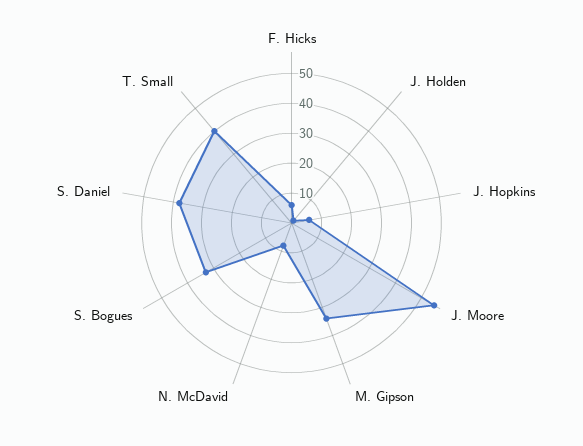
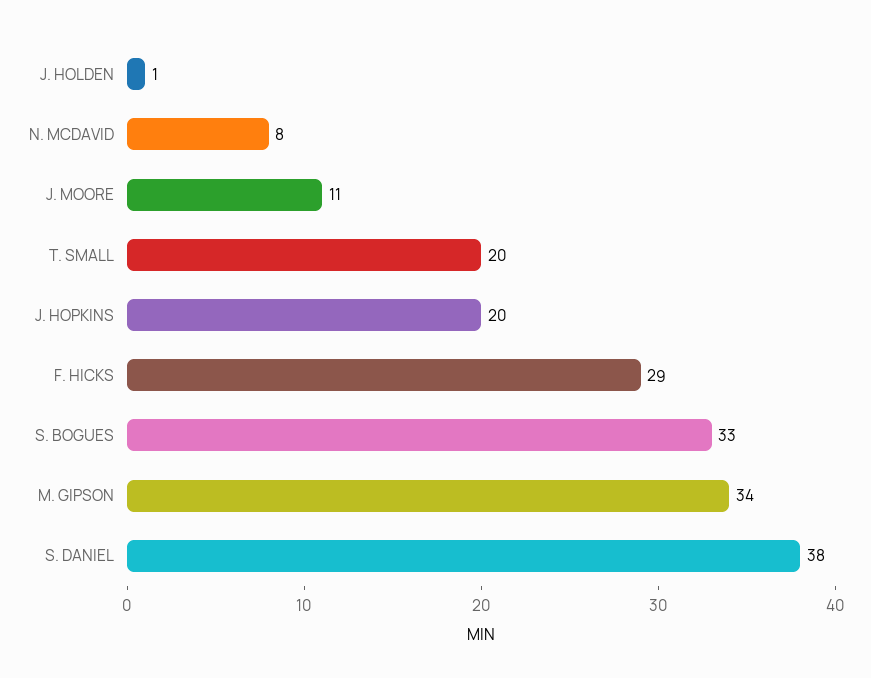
  {
-   "F. Hicks": 5,
+   "F. Hicks": 29,
    "J. Holden": 1,
-   "J. Hopkins": 5,
+   "J. Hopkins": 20,
-   "J. Moore": 55,
+   "J. Moore": 11,
    "M. Gipson": 34,
    "N. McDavid": 8,
    "S. Bogues": 33,
    "S. Daniel": 38,
-   "T. Small": 40
+   "T. Small": 20
  }

